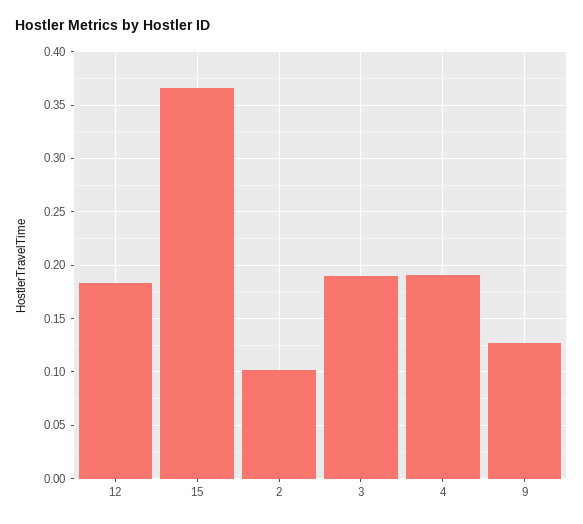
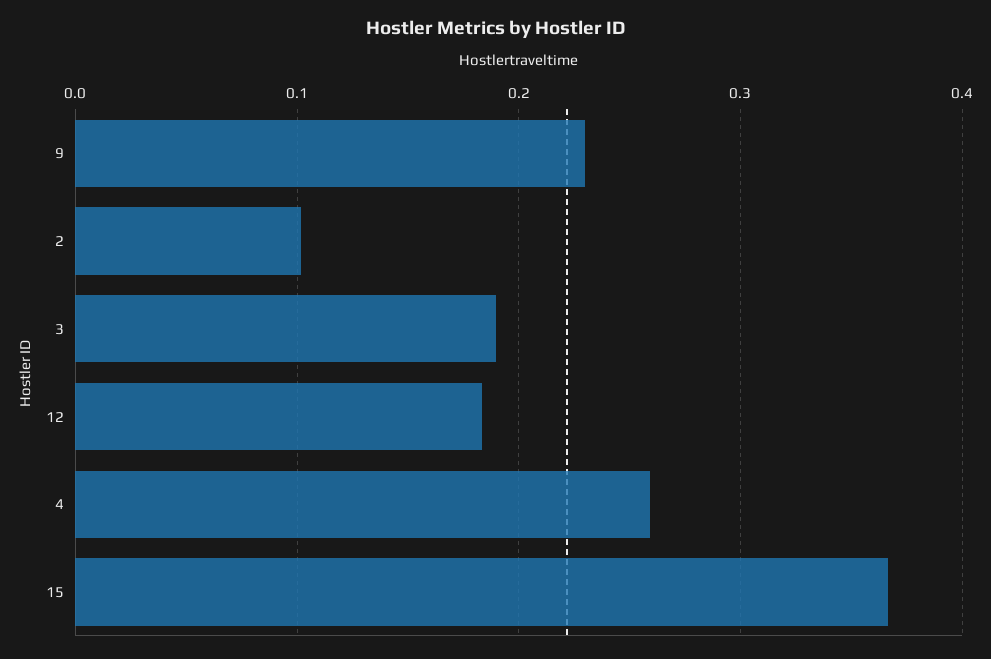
  {
    "12": 0.18,
    "15": 0.37,
    "2": 0.1,
    "3": 0.19,
-   "4": 0.19,
+   "4": 0.26,
-   "9": 0.13
+   "9": 0.23
  }

